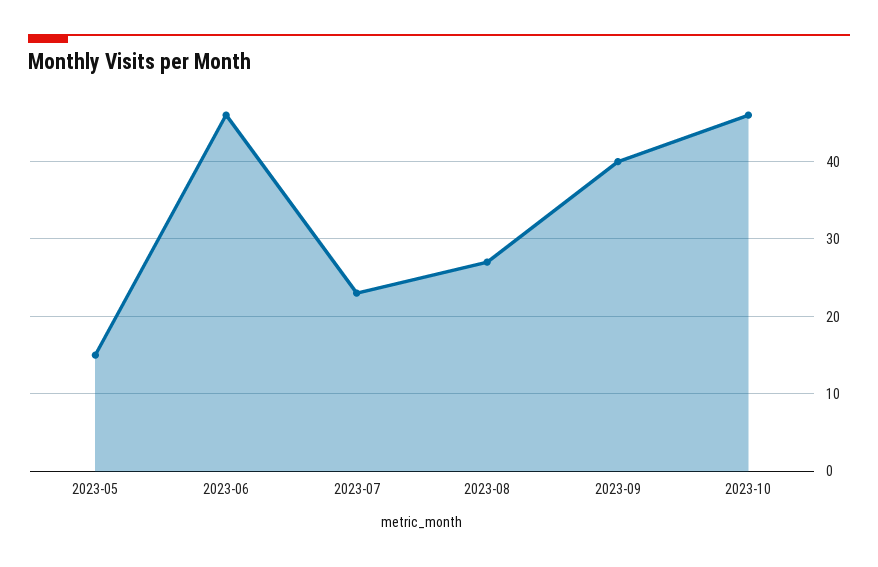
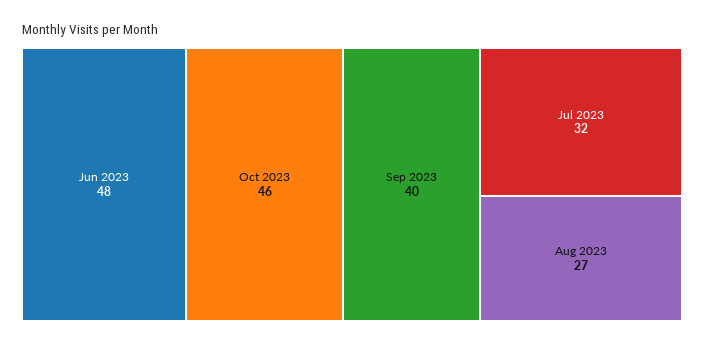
  {
-   "2023-05": 15,
-   "2023-06": 46,
+   "2023-06": 48,
-   "2023-07": 23,
+   "2023-07": 32,
    "2023-08": 27,
    "2023-09": 40,
    "2023-10": 46
  }

